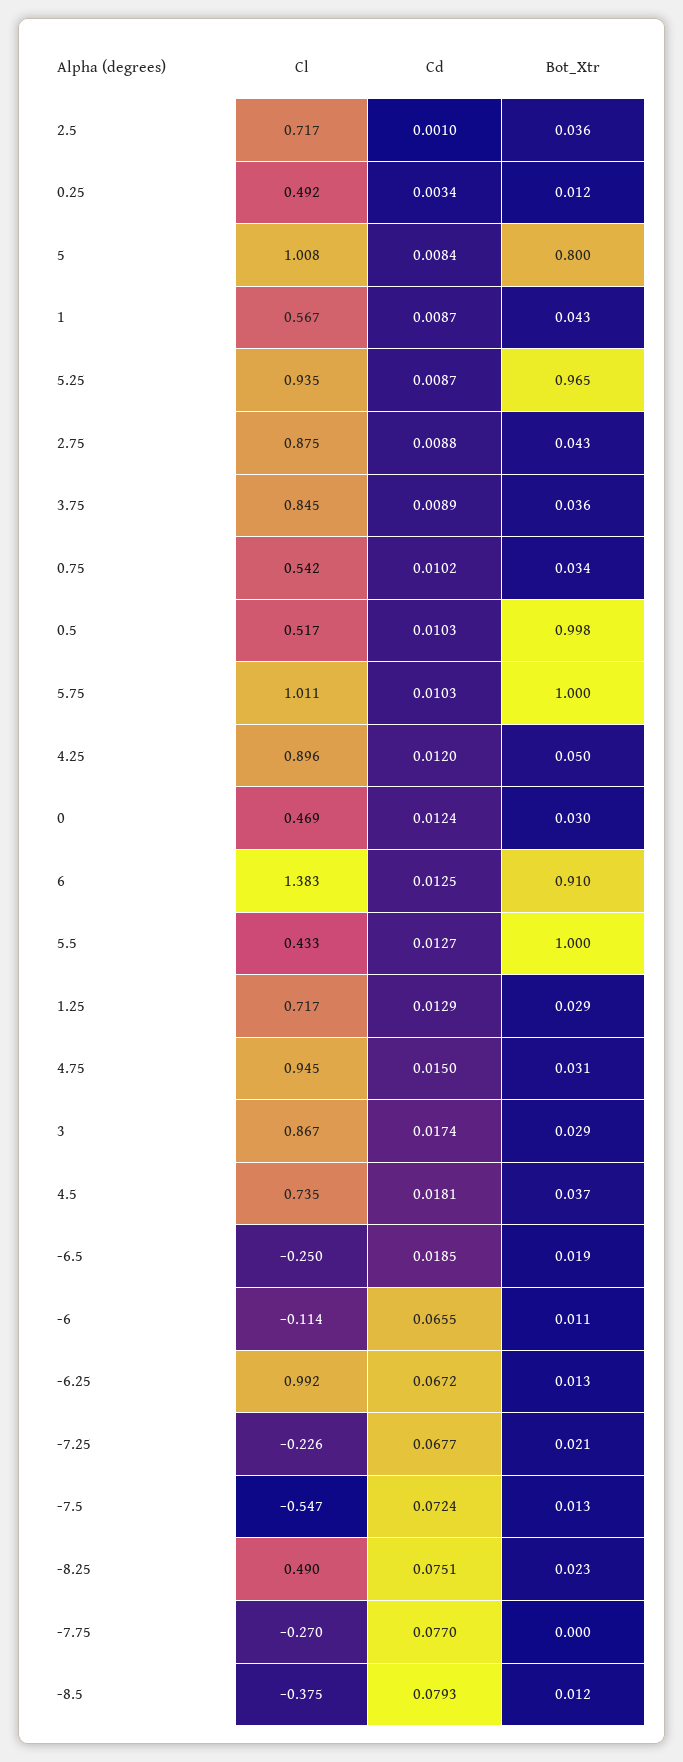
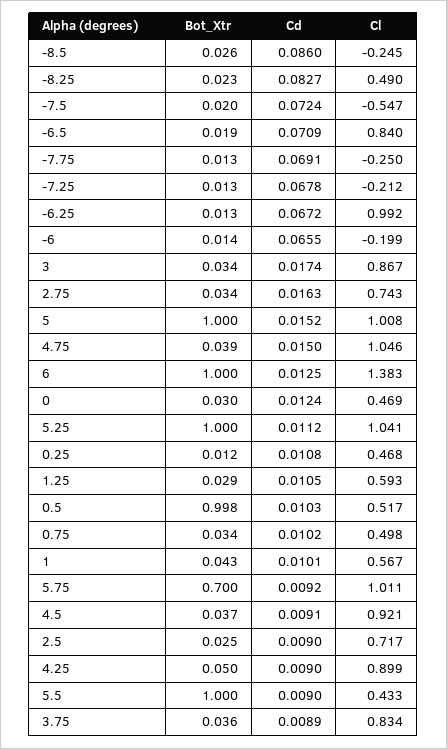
  {
    "Cl": {
      "2.5": 0.717,
-     "0.25": 0.492,
+     "0.25": 0.468,
      "5": 1.008,
      "1": 0.567,
-     "5.25": 0.935,
+     "5.25": 1.041,
-     "2.75": 0.875,
+     "2.75": 0.743,
-     "3.75": 0.845,
+     "3.75": 0.834,
-     "0.75": 0.542,
+     "0.75": 0.498,
      "0.5": 0.517,
      "5.75": 1.011,
-     "4.25": 0.896,
+     "4.25": 0.899,
      "0": 0.469,
      "6": 1.383,
      "5.5": 0.433,
-     "1.25": 0.717,
+     "1.25": 0.593,
-     "4.75": 0.945,
+     "4.75": 1.046,
      "3": 0.867,
-     "4.5": 0.735,
+     "4.5": 0.921,
-     "-6.5": -0.25,
+     "-6.5": 0.84,
-     "-6": -0.114,
+     "-6": -0.199,
      "-6.25": 0.992,
-     "-7.25": -0.226,
+     "-7.25": -0.212,
      "-7.5": -0.547,
      "-8.25": 0.49,
-     "-7.75": -0.27,
+     "-7.75": -0.25,
-     "-8.5": -0.375
+     "-8.5": -0.245
    },
    "Cd": {
-     "2.5": 0.001,
+     "2.5": 0.009,
-     "0.25": 0.0034,
+     "0.25": 0.0108,
-     "5": 0.0084,
+     "5": 0.0152,
-     "1": 0.0087,
+     "1": 0.0101,
-     "5.25": 0.0087,
+     "5.25": 0.0112,
-     "2.75": 0.0088,
+     "2.75": 0.0163,
      "3.75": 0.0089,
      "0.75": 0.0102,
      "0.5": 0.0103,
-     "5.75": 0.0103,
+     "5.75": 0.0092,
-     "4.25": 0.012,
+     "4.25": 0.009,
      "0": 0.0124,
      "6": 0.0125,
-     "5.5": 0.0127,
+     "5.5": 0.009,
-     "1.25": 0.0129,
+     "1.25": 0.0105,
      "4.75": 0.015,
      "3": 0.0174,
-     "4.5": 0.0181,
+     "4.5": 0.0091,
-     "-6.5": 0.0185,
+     "-6.5": 0.0709,
      "-6": 0.0655,
      "-6.25": 0.0672,
-     "-7.25": 0.0677,
+     "-7.25": 0.0678,
      "-7.5": 0.0724,
-     "-8.25": 0.0751,
+     "-8.25": 0.0827,
-     "-7.75": 0.077,
+     "-7.75": 0.0691,
-     "-8.5": 0.0793
+     "-8.5": 0.086
    },
    "Bot_Xtr": {
-     "2.5": 0.036,
+     "2.5": 0.025,
      "0.25": 0.012,
-     "5": 0.8,
+     "5": 1,
      "1": 0.043,
-     "5.25": 0.965,
+     "5.25": 1,
-     "2.75": 0.043,
+     "2.75": 0.034,
      "3.75": 0.036,
      "0.75": 0.034,
      "0.5": 0.998,
-     "5.75": 1,
+     "5.75": 0.7,
      "4.25": 0.05,
      "0": 0.03,
-     "6": 0.91,
+     "6": 1,
      "5.5": 1,
      "1.25": 0.029,
-     "4.75": 0.031,
+     "4.75": 0.039,
-     "3": 0.029,
+     "3": 0.034,
      "4.5": 0.037,
      "-6.5": 0.019,
-     "-6": 0.011,
+     "-6": 0.014,
      "-6.25": 0.013,
-     "-7.25": 0.021,
+     "-7.25": 0.013,
-     "-7.5": 0.013,
+     "-7.5": 0.02,
      "-8.25": 0.023,
-     "-7.75": 0,
+     "-7.75": 0.013,
-     "-8.5": 0.012
+     "-8.5": 0.026
    }
  }

